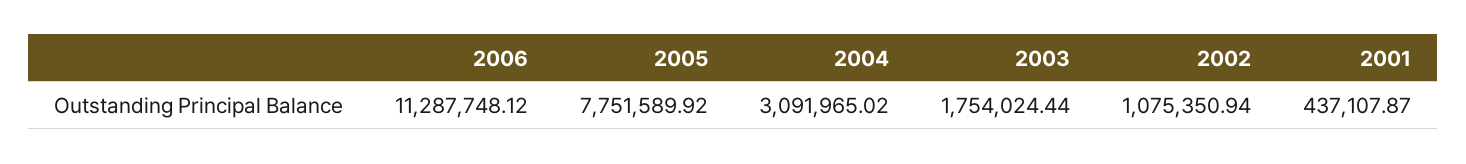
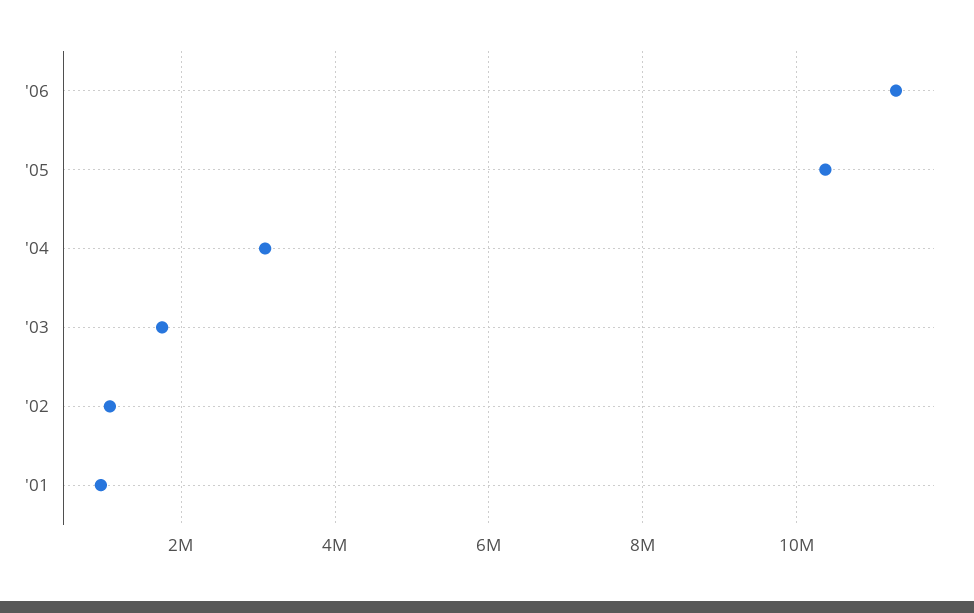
  {
    "2006": 11287748.12,
-   "2005": 7751589.92,
+   "2005": 10400000,
    "2004": 3091965.02,
    "2003": 1754024.44,
    "2002": 1075350.94,
-   "2001": 437107.87
+   "2001": 1000000
  }

